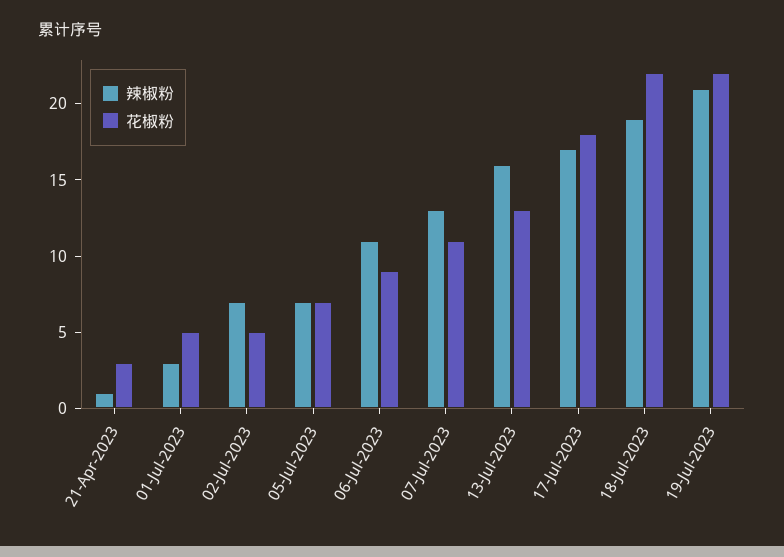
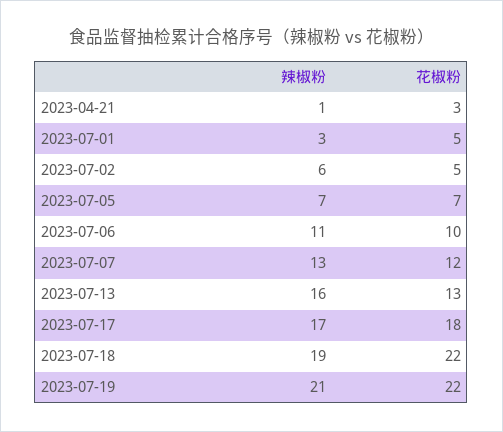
  {
    "辣椒粉": {
      "21-Apr-2023": 1,
      "01-Jul-2023": 3,
-     "02-Jul-2023": 7,
+     "02-Jul-2023": 6,
      "05-Jul-2023": 7,
      "06-Jul-2023": 11,
      "07-Jul-2023": 13,
      "13-Jul-2023": 16,
      "17-Jul-2023": 17,
      "18-Jul-2023": 19,
      "19-Jul-2023": 21
    },
    "花椒粉": {
      "21-Apr-2023": 3,
      "01-Jul-2023": 5,
      "02-Jul-2023": 5,
      "05-Jul-2023": 7,
-     "06-Jul-2023": 9,
+     "06-Jul-2023": 10,
-     "07-Jul-2023": 11,
+     "07-Jul-2023": 12,
      "13-Jul-2023": 13,
      "17-Jul-2023": 18,
      "18-Jul-2023": 22,
      "19-Jul-2023": 22
    }
  }

